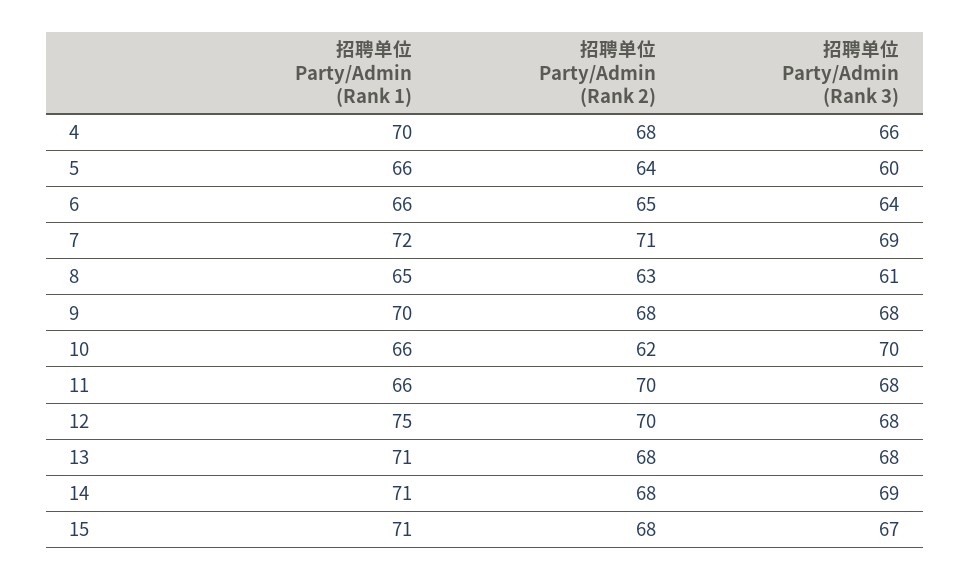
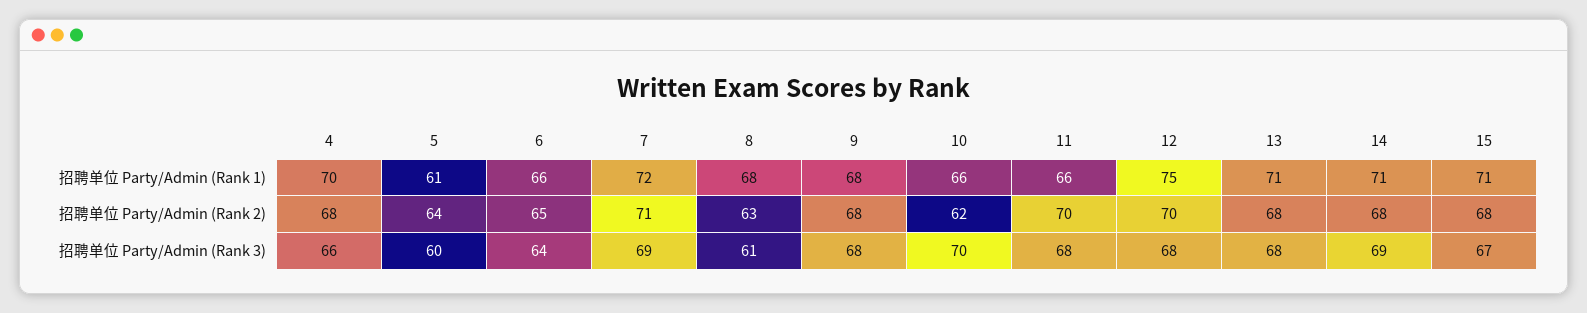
  {
    "招聘单位 Party/Admin (Rank 1)": {
      "4": 70,
-     "5": 66,
+     "5": 61,
      "6": 66,
      "7": 72,
-     "8": 65,
+     "8": 68,
-     "9": 70,
+     "9": 68,
      "10": 66,
      "11": 66,
      "12": 75,
      "13": 71,
      "14": 71,
      "15": 71
    },
    "招聘单位 Party/Admin (Rank 2)": {
      "4": 68,
      "5": 64,
      "6": 65,
      "7": 71,
      "8": 63,
      "9": 68,
      "10": 62,
      "11": 70,
      "12": 70,
      "13": 68,
      "14": 68,
      "15": 68
    },
    "招聘单位 Party/Admin (Rank 3)": {
      "4": 66,
      "5": 60,
      "6": 64,
      "7": 69,
      "8": 61,
      "9": 68,
      "10": 70,
      "11": 68,
      "12": 68,
      "13": 68,
      "14": 69,
      "15": 67
    }
  }

